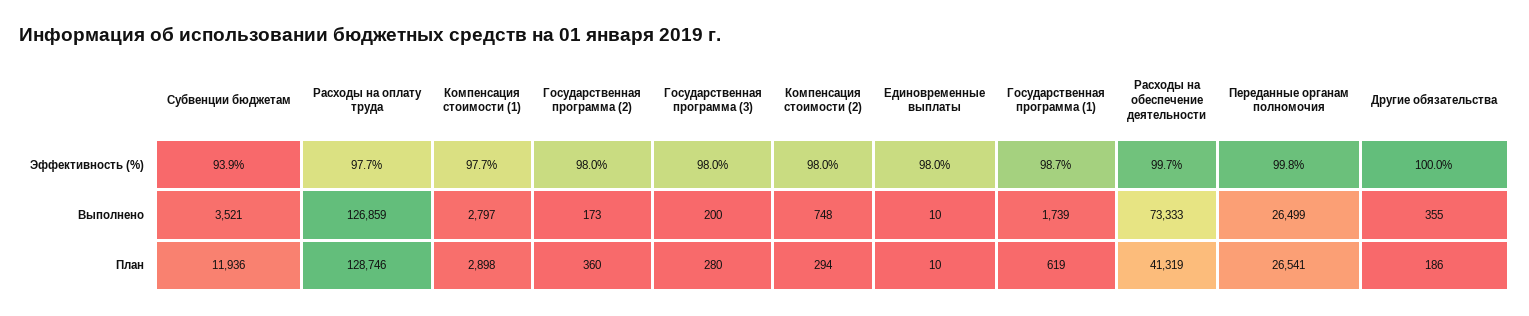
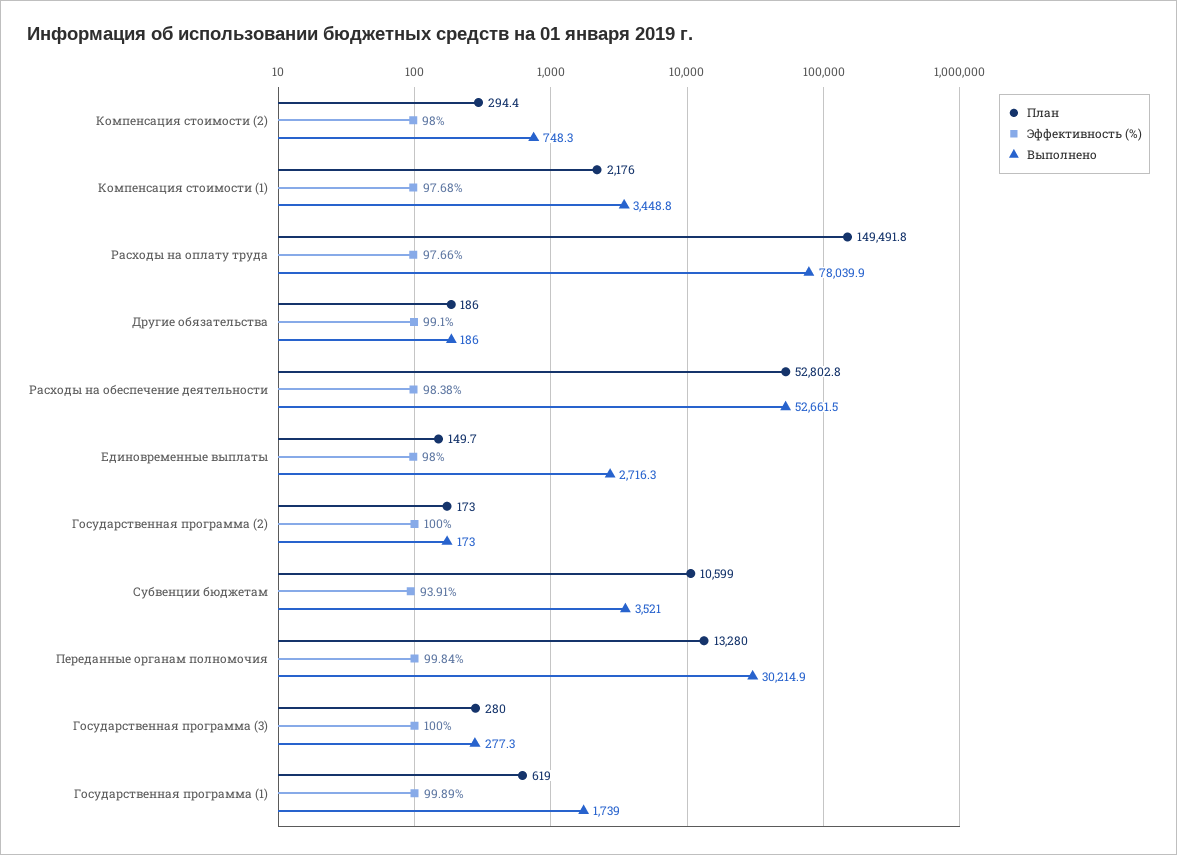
  {
    "Эффективность (%)": {
      "Субвенции бюджетам": 93.91,
      "Расходы на оплату труда": 97.66,
      "Компенсация стоимости (1)": 97.68,
-     "Государственная программа (2)": 98,
+     "Государственная программа (2)": 100,
-     "Государственная программа (3)": 98,
+     "Государственная программа (3)": 100,
      "Компенсация стоимости (2)": 98,
      "Единовременные выплаты": 98,
-     "Государственная программа (1)": 98.7,
+     "Государственная программа (1)": 99.89,
-     "Расходы на обеспечение деятельности": 99.7,
+     "Расходы на обеспечение деятельности": 98.38,
      "Переданные органам полномочия": 99.84,
-     "Другие обязательства": 100
+     "Другие обязательства": 99.1
    },
    "Выполнено": {
      "Субвенции бюджетам": 3521,
-     "Расходы на оплату труда": 126859,
+     "Расходы на оплату труда": 78039.9,
-     "Компенсация стоимости (1)": 2797,
+     "Компенсация стоимости (1)": 3448.8,
      "Государственная программа (2)": 173,
-     "Государственная программа (3)": 200,
+     "Государственная программа (3)": 277.3,
      "Компенсация стоимости (2)": 748.3,
-     "Единовременные выплаты": 10,
+     "Единовременные выплаты": 2716.3,
      "Государственная программа (1)": 1739,
-     "Расходы на обеспечение деятельности": 73333,
+     "Расходы на обеспечение деятельности": 52661.5,
-     "Переданные органам полномочия": 26499,
+     "Переданные органам полномочия": 30214.9,
-     "Другие обязательства": 355
+     "Другие обязательства": 186
    },
    "План": {
-     "Субвенции бюджетам": 11936,
+     "Субвенции бюджетам": 10599,
-     "Расходы на оплату труда": 128746,
+     "Расходы на оплату труда": 149491.8,
-     "Компенсация стоимости (1)": 2898,
+     "Компенсация стоимости (1)": 2176,
-     "Государственная программа (2)": 360,
+     "Государственная программа (2)": 173,
      "Государственная программа (3)": 280,
      "Компенсация стоимости (2)": 294.4,
-     "Единовременные выплаты": 10,
+     "Единовременные выплаты": 149.7,
      "Государственная программа (1)": 619,
-     "Расходы на обеспечение деятельности": 41319,
+     "Расходы на обеспечение деятельности": 52802.8,
-     "Переданные органам полномочия": 26541,
+     "Переданные органам полномочия": 13280,
      "Другие обязательства": 186
    }
  }

